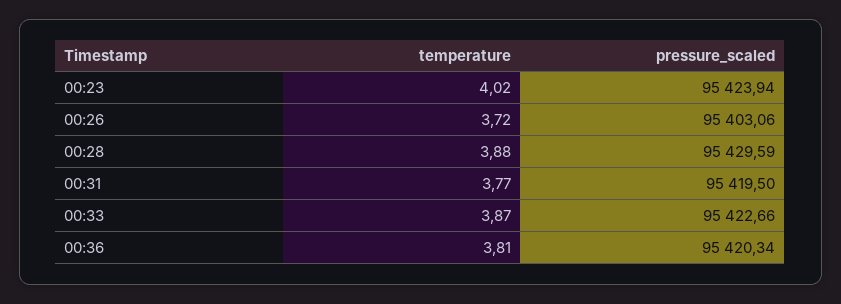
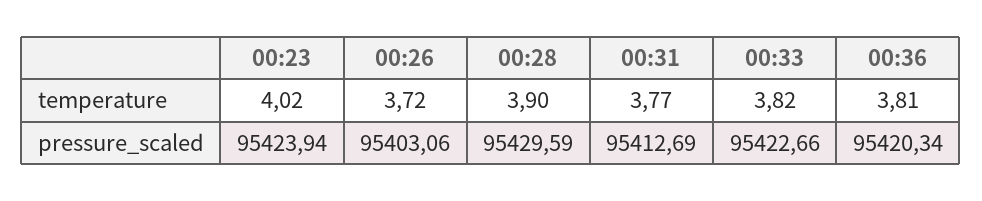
  {
    "temperature": {
      "00:23": 4.02,
      "00:26": 3.72,
-     "00:28": 3.88,
+     "00:28": 3.9,
      "00:31": 3.77,
-     "00:33": 3.87,
+     "00:33": 3.82,
      "00:36": 3.81
    },
    "pressure_scaled": {
      "00:23": 95423.94,
      "00:26": 95403.06,
      "00:28": 95429.59,
-     "00:31": 95419.5,
+     "00:31": 95412.69,
      "00:33": 95422.66,
      "00:36": 95420.34
    }
  }

